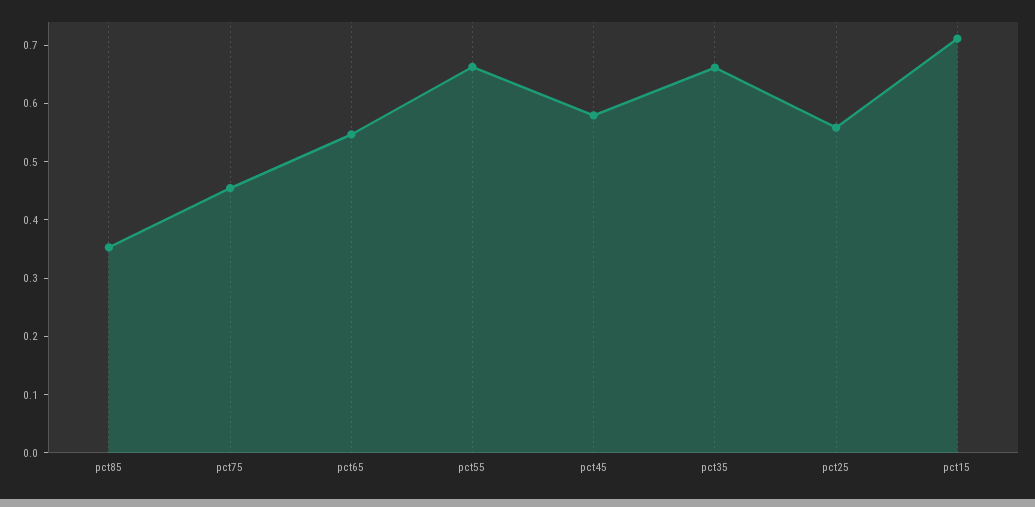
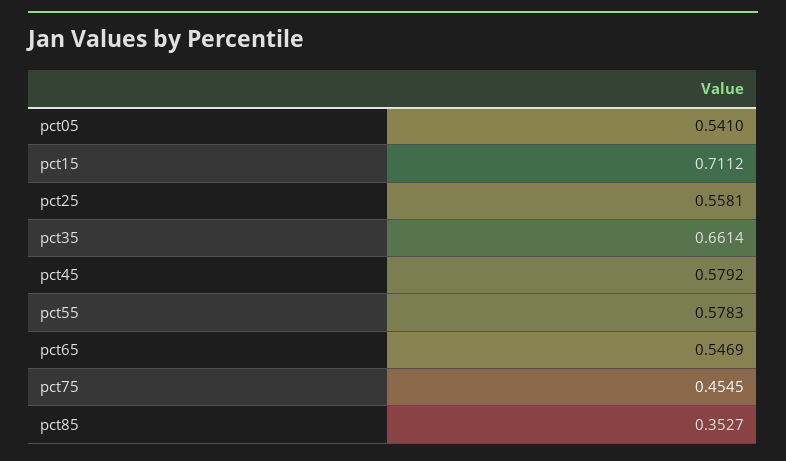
  {
    "pct85": 0.3527,
    "pct75": 0.4545,
    "pct65": 0.5469,
-   "pct55": 0.66,
+   "pct55": 0.5783,
    "pct45": 0.5792,
    "pct35": 0.6614,
    "pct25": 0.5581,
-   "pct15": 0.7112
+   "pct15": 0.7112,
+   "pct05": 0.541
  }

